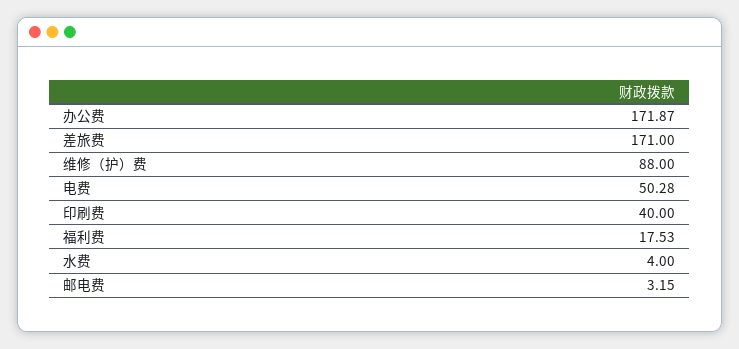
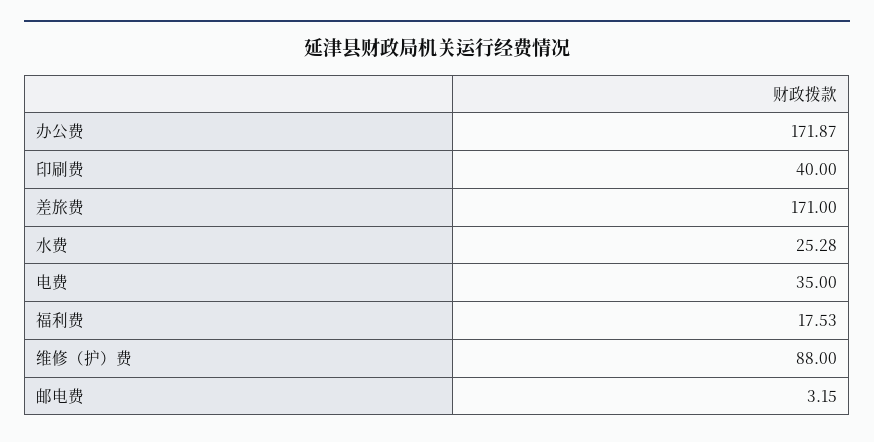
  {
    "办公费": 171.87,
    "差旅费": 171,
    "维修（护）费": 88,
-   "电费": 50.28,
+   "电费": 35,
    "印刷费": 40,
    "福利费": 17.53,
-   "水费": 4,
+   "水费": 25.28,
    "邮电费": 3.15
  }

